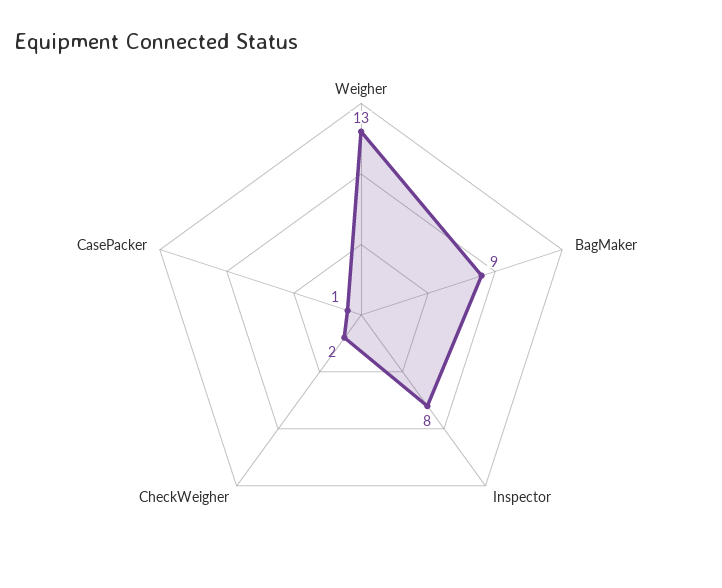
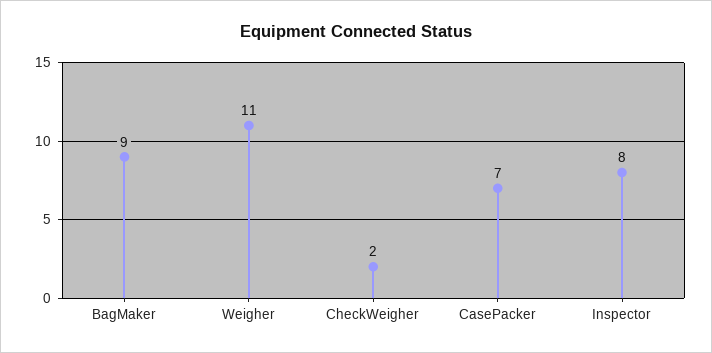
  {
-   "Weigher": 13,
+   "Weigher": 11,
    "BagMaker": 9,
    "Inspector": 8,
    "CheckWeigher": 2,
-   "CasePacker": 1
+   "CasePacker": 7
  }

